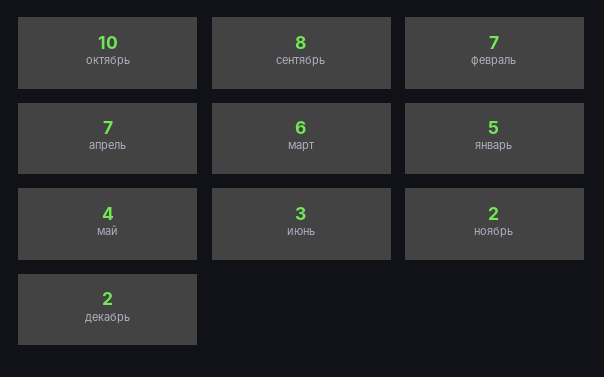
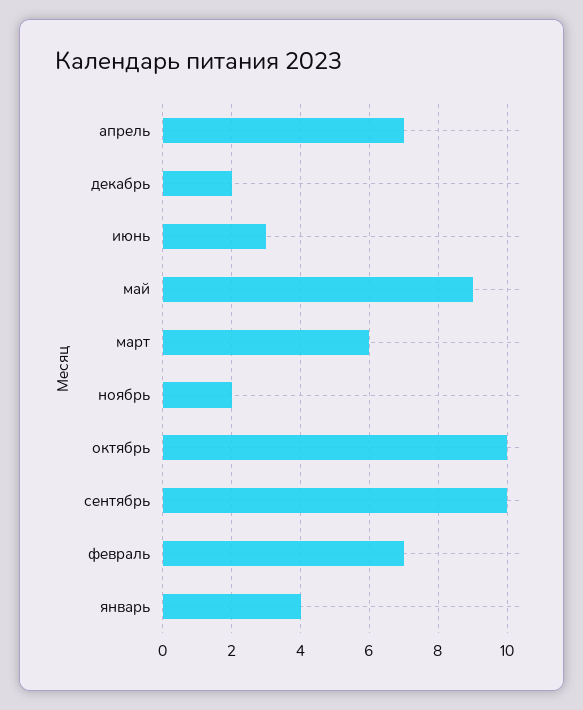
  {
    "октябрь": 10,
-   "сентябрь": 8,
+   "сентябрь": 10,
    "февраль": 7,
    "апрель": 7,
    "март": 6,
-   "январь": 5,
+   "январь": 4,
-   "май": 4,
+   "май": 9,
    "июнь": 3,
    "ноябрь": 2,
    "декабрь": 2
  }

